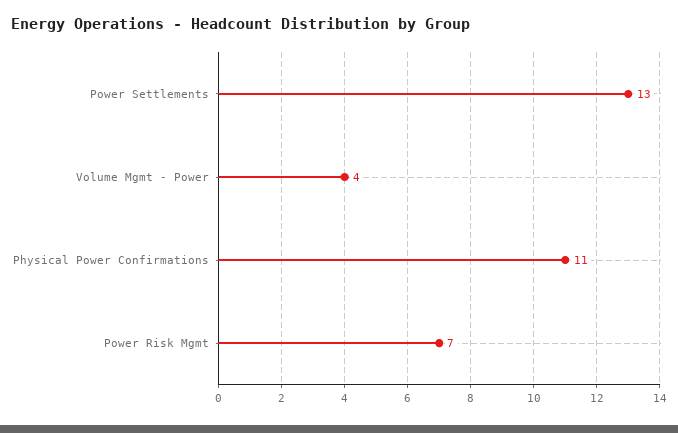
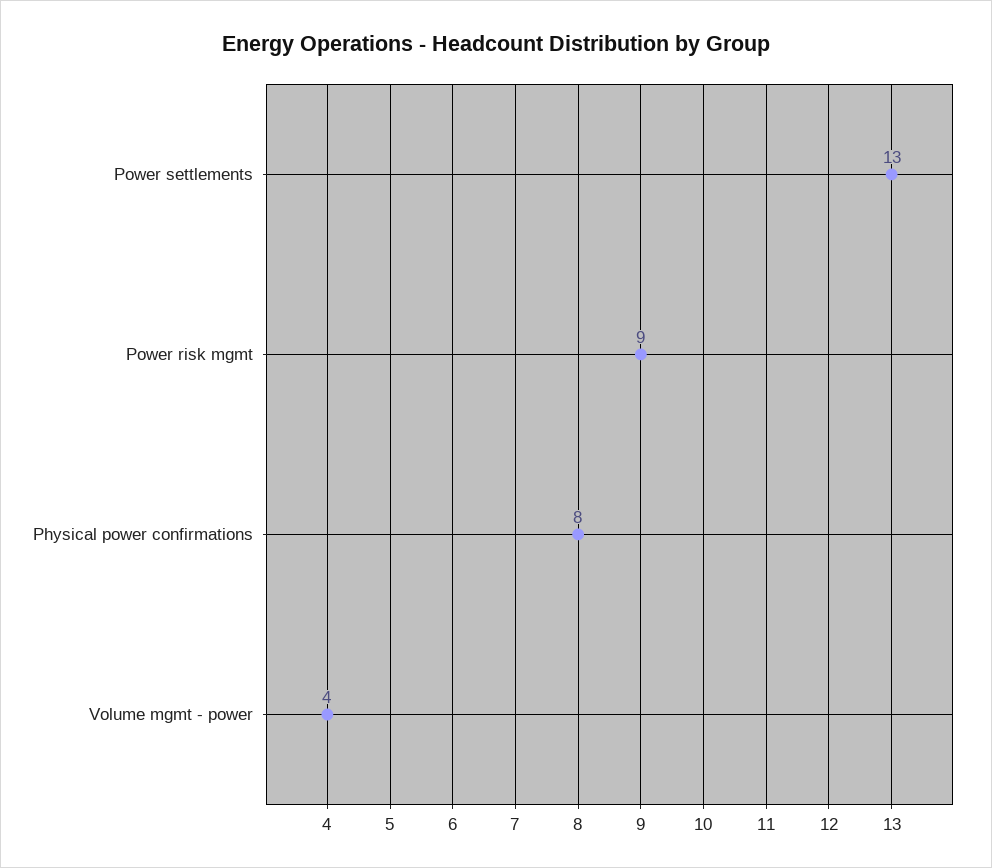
  {
    "Power Settlements": 13,
    "Volume Mgmt - Power": 4,
-   "Physical Power Confirmations": 11,
+   "Physical Power Confirmations": 8,
-   "Power Risk Mgmt": 7
+   "Power Risk Mgmt": 9
  }

